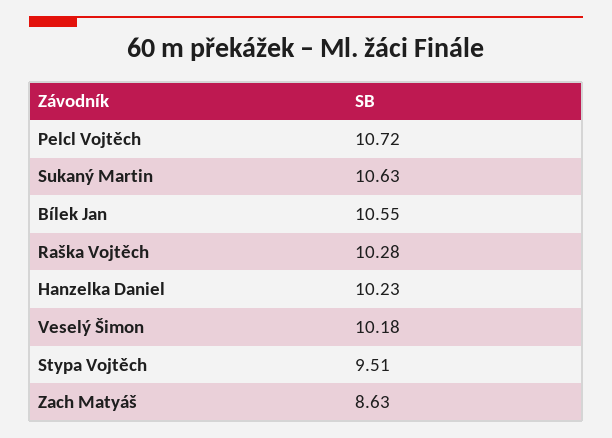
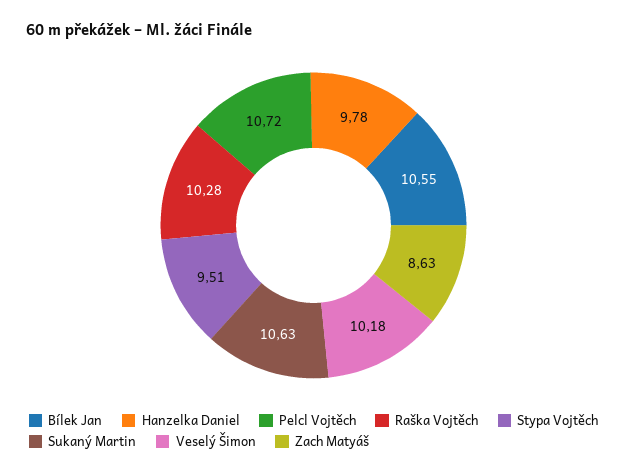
  {
    "Pelcl Vojtěch": 10.72,
    "Sukaný Martin": 10.63,
    "Bílek Jan": 10.55,
    "Raška Vojtěch": 10.28,
-   "Hanzelka Daniel": 10.23,
+   "Hanzelka Daniel": 9.78,
    "Veselý Šimon": 10.18,
    "Stypa Vojtěch": 9.51,
    "Zach Matyáš": 8.63
  }

